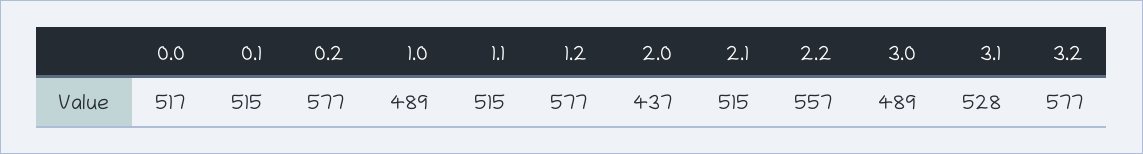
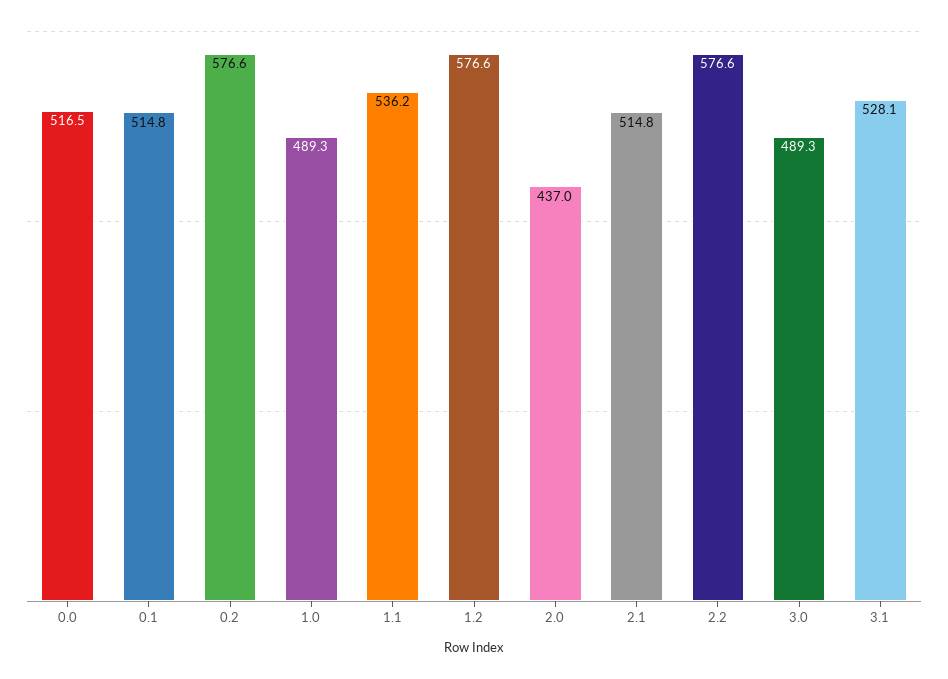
  {
    "0.0": 516.5,
    "0.1": 514.8,
    "0.2": 576.6,
    "1.0": 489.3,
-   "1.1": 515,
+   "1.1": 536.2,
    "1.2": 576.6,
    "2.0": 437,
    "2.1": 514.8,
-   "2.2": 557,
+   "2.2": 576.6,
    "3.0": 489.3,
-   "3.1": 528.1,
+   "3.1": 528.1
-   "3.2": 577
  }

